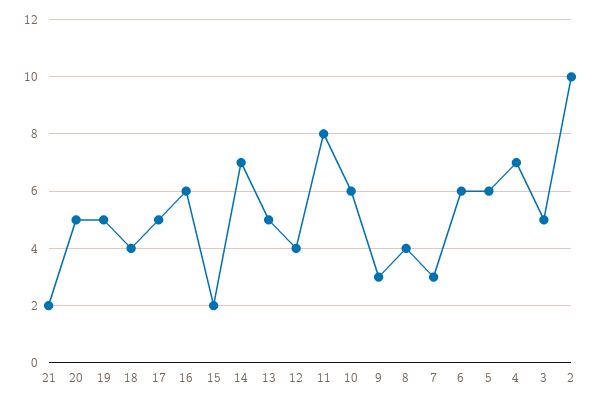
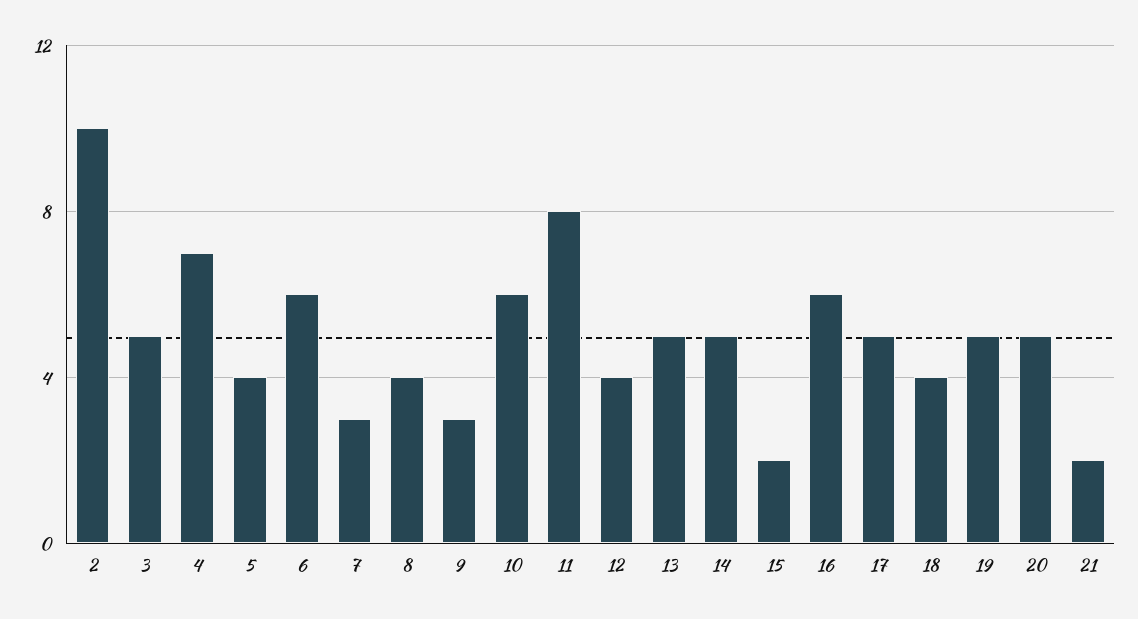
  {
    "21": 2,
    "20": 5,
    "19": 5,
    "18": 4,
    "17": 5,
    "16": 6,
    "15": 2,
-   "14": 7,
+   "14": 5,
    "13": 5,
    "12": 4,
    "11": 8,
    "10": 6,
    "9": 3,
    "8": 4,
    "7": 3,
    "6": 6,
-   "5": 6,
+   "5": 4,
    "4": 7,
    "3": 5,
    "2": 10
  }

